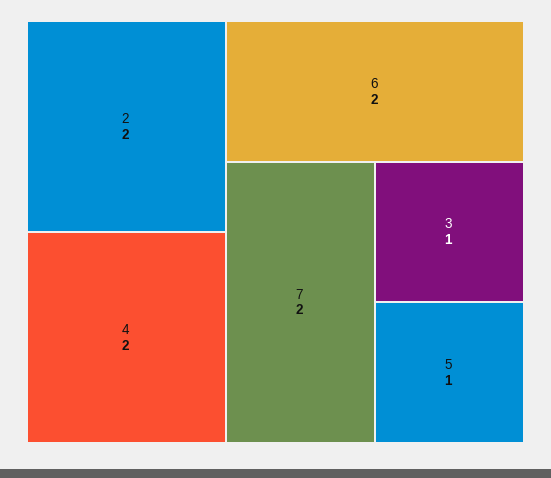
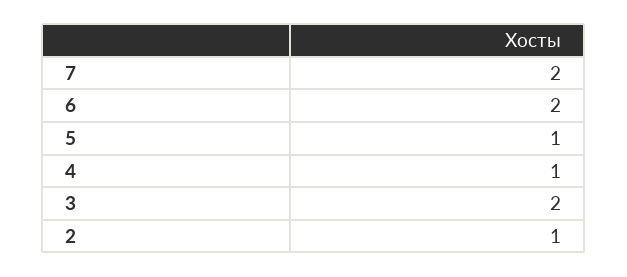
  {
-   "2": 2,
+   "2": 1,
-   "4": 2,
+   "4": 1,
    "6": 2,
    "7": 2,
-   "3": 1,
+   "3": 2,
    "5": 1
  }

